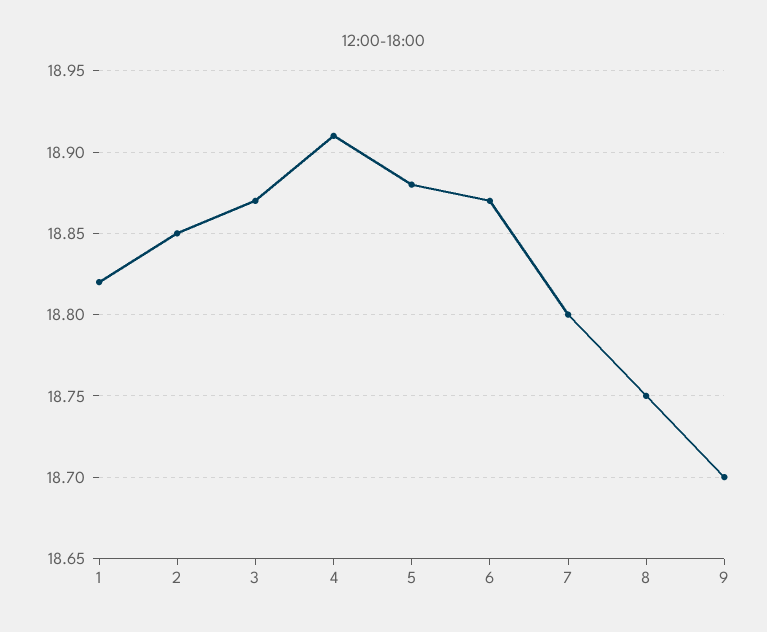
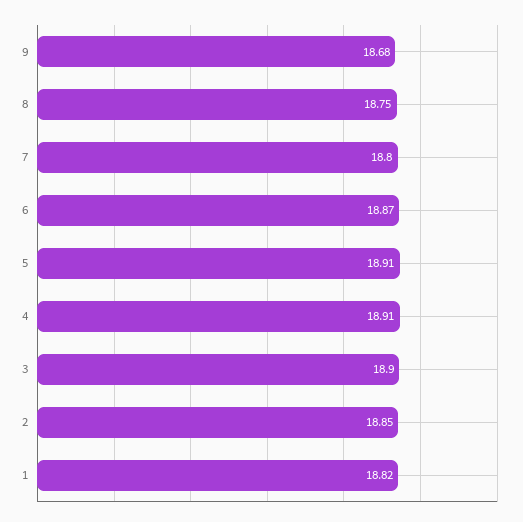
  {
    "1": 18.82,
    "2": 18.85,
-   "3": 18.87,
+   "3": 18.9,
    "4": 18.91,
-   "5": 18.88,
+   "5": 18.91,
    "6": 18.87,
    "7": 18.8,
    "8": 18.75,
-   "9": 18.7
+   "9": 18.68
  }

